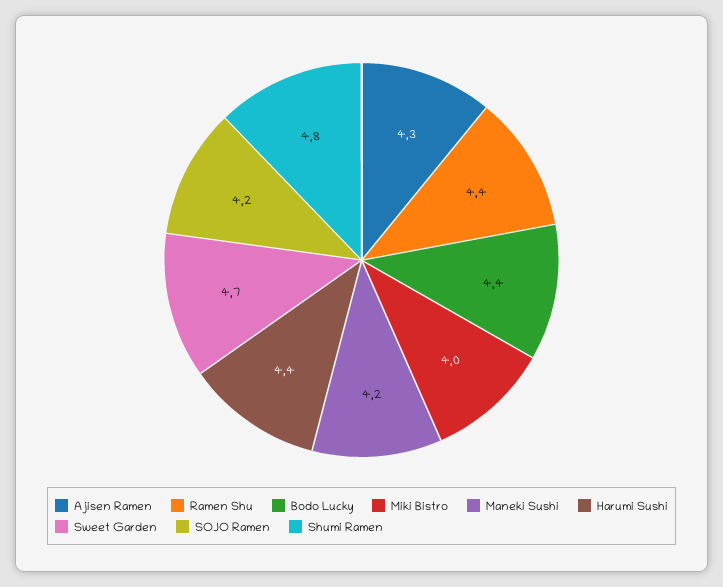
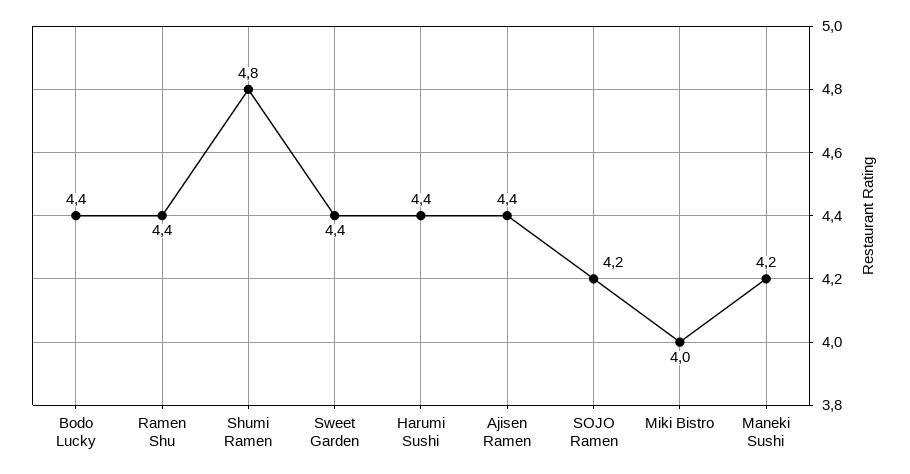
  {
-   "Ajisen Ramen": 4.3,
+   "Ajisen Ramen": 4.4,
    "Ramen Shu": 4.4,
    "Bodo Lucky": 4.4,
    "Miki Bistro": 4,
    "Maneki Sushi": 4.2,
    "Harumi Sushi": 4.4,
-   "Sweet Garden": 4.7,
+   "Sweet Garden": 4.4,
    "SOJO Ramen": 4.2,
    "Shumi Ramen": 4.8
  }

